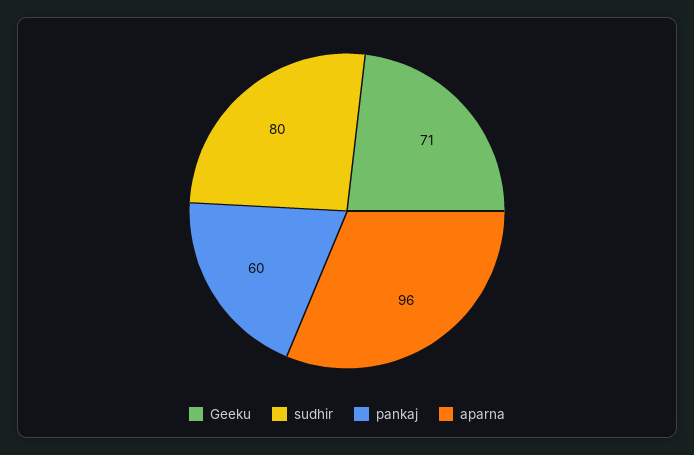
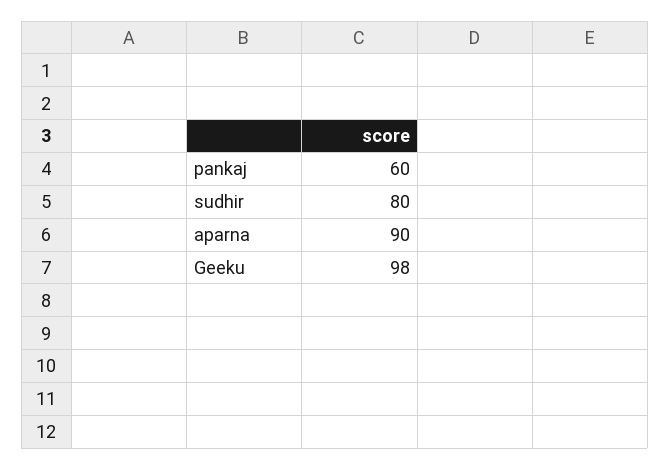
  {
-   "Geeku": 71,
+   "Geeku": 98,
    "sudhir": 80,
    "pankaj": 60,
-   "aparna": 96
+   "aparna": 90
  }

